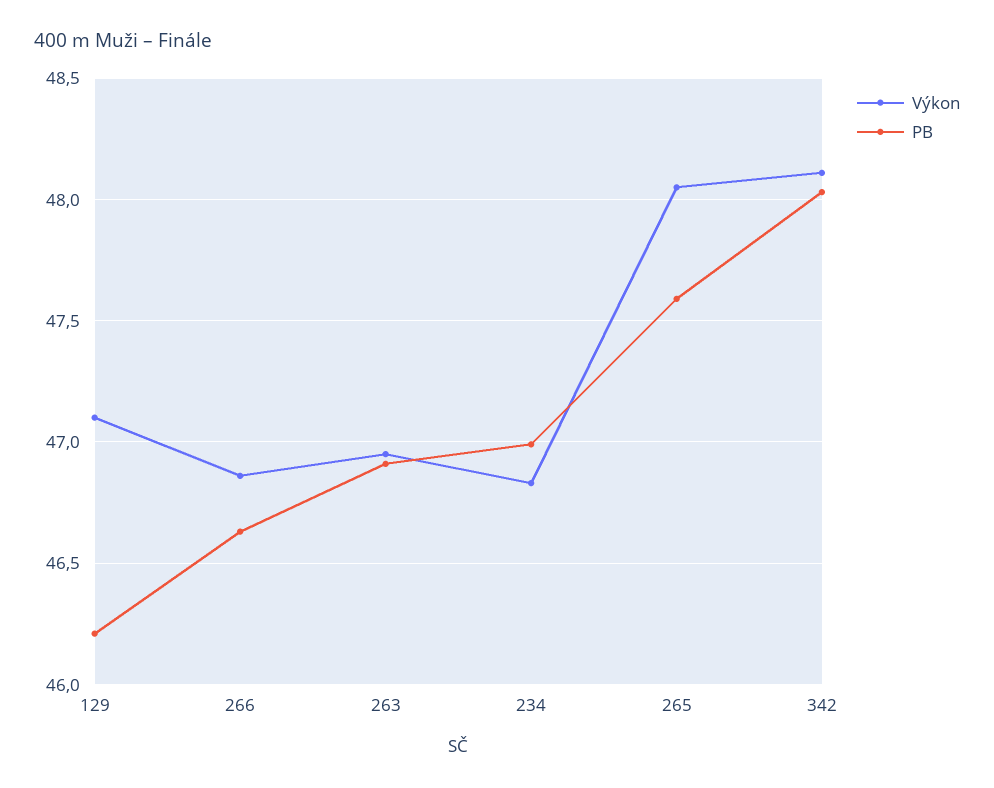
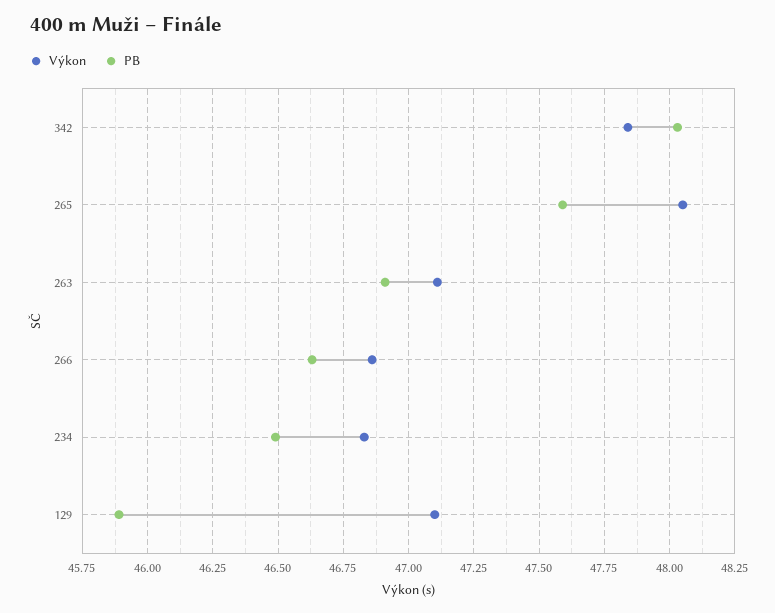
  {
    "Výkon": {
      "129": 47.1,
      "266": 46.85,
-     "263": 46.95,
+     "263": 47.1,
      "234": 46.85,
      "265": 48.05,
-     "342": 48.1
+     "342": 47.85
    },
    "PB": {
-     "129": 46.2,
+     "129": 45.9,
      "266": 46.65,
      "263": 46.9,
-     "234": 47,
+     "234": 46.5,
      "265": 47.6,
      "342": 48.05
    }
  }

